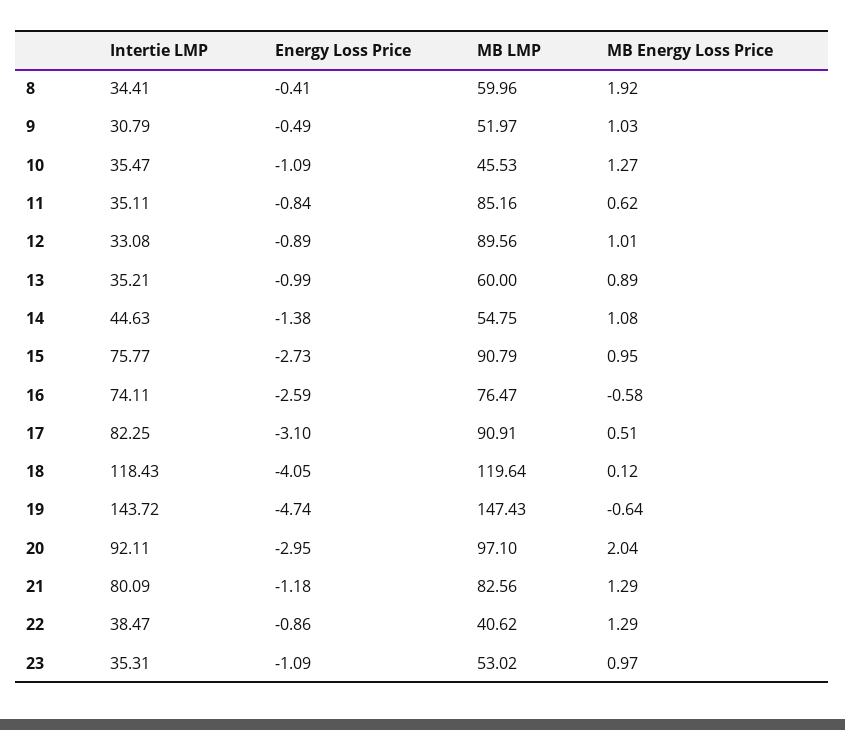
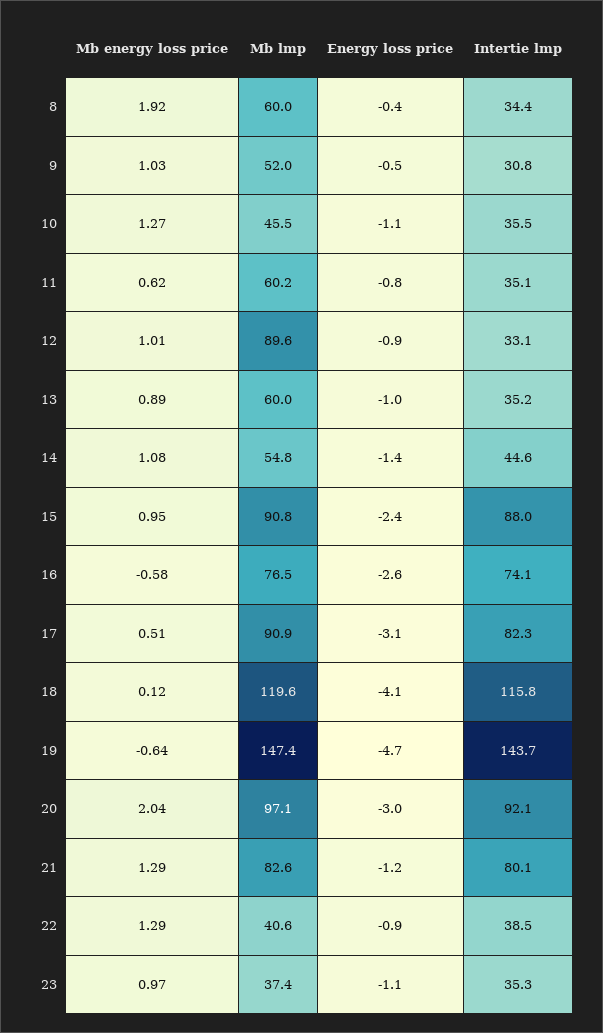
  {
    "Intertie LMP": {
      "8": 34.41,
      "9": 30.79,
      "10": 35.47,
      "11": 35.11,
      "12": 33.08,
      "13": 35.21,
      "14": 44.63,
-     "15": 75.77,
+     "15": 88,
      "16": 74.11,
      "17": 82.25,
-     "18": 118.43,
+     "18": 115.8,
      "19": 143.72,
      "20": 92.11,
      "21": 80.09,
      "22": 38.47,
      "23": 35.31
    },
    "Energy Loss Price": {
      "8": -0.41,
      "9": -0.49,
      "10": -1.09,
      "11": -0.84,
      "12": -0.89,
      "13": -0.99,
      "14": -1.38,
-     "15": -2.73,
+     "15": -2.4,
      "16": -2.59,
      "17": -3.1,
      "18": -4.05,
      "19": -4.74,
      "20": -2.95,
      "21": -1.18,
      "22": -0.86,
      "23": -1.09
    },
    "MB LMP": {
      "8": 59.96,
      "9": 51.97,
      "10": 45.53,
-     "11": 85.16,
+     "11": 60.2,
      "12": 89.56,
      "13": 60,
      "14": 54.75,
      "15": 90.79,
      "16": 76.47,
      "17": 90.91,
      "18": 119.64,
      "19": 147.43,
      "20": 97.1,
      "21": 82.56,
      "22": 40.62,
-     "23": 53.02
+     "23": 37.4
    },
    "MB Energy Loss Price": {
      "8": 1.92,
      "9": 1.03,
      "10": 1.27,
      "11": 0.62,
      "12": 1.01,
      "13": 0.89,
      "14": 1.08,
      "15": 0.95,
      "16": -0.58,
      "17": 0.51,
      "18": 0.12,
      "19": -0.64,
      "20": 2.04,
      "21": 1.29,
      "22": 1.29,
      "23": 0.97
    }
  }

